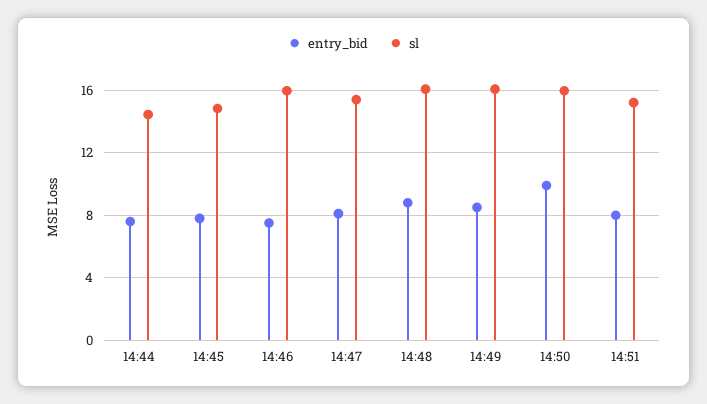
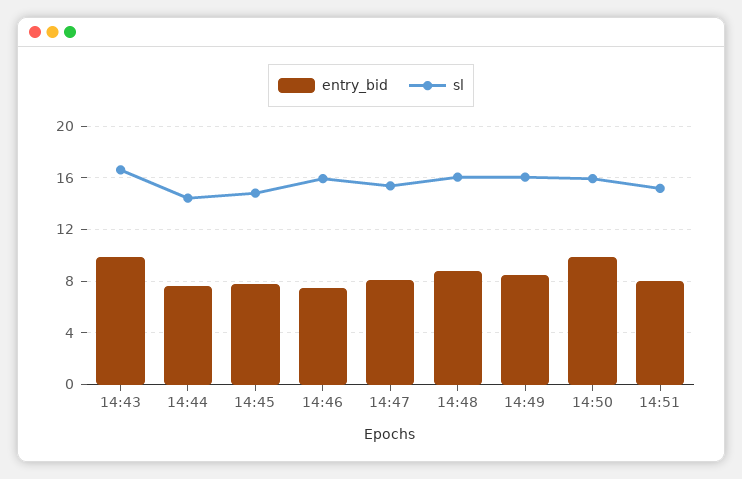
  {
    "entry_bid": {
      "14:44": 7.5,
      "14:45": 8,
      "14:46": 7.5,
      "14:47": 8,
      "14:48": 9,
      "14:49": 8.5,
      "14:50": 10,
-     "14:51": 8
+     "14:51": 8,
+     "14:43": 10
    },
    "sl": {
      "14:44": 14.5,
      "14:45": 15,
      "14:46": 16,
      "14:47": 15.5,
      "14:48": 16,
      "14:49": 16,
      "14:50": 16,
-     "14:51": 15
+     "14:51": 15,
+     "14:43": 16.5
    }
  }

